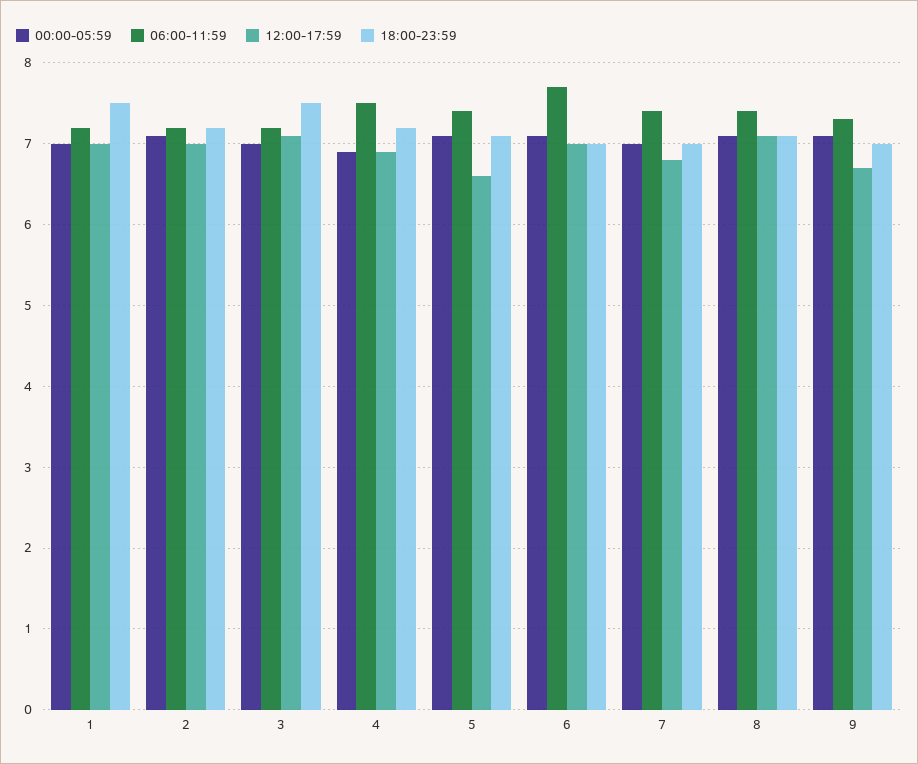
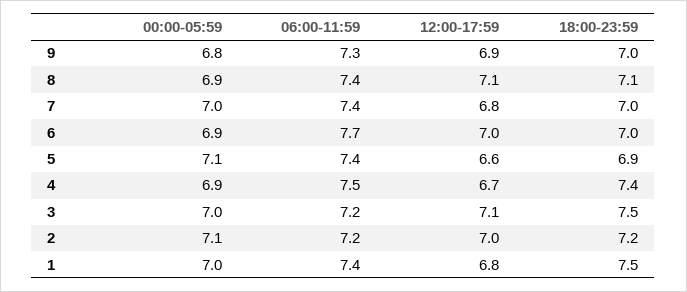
  {
    "00:00-05:59": {
      "1": 7,
      "2": 7.1,
      "3": 7,
      "4": 6.9,
      "5": 7.1,
-     "6": 7.1,
+     "6": 6.9,
      "7": 7,
-     "8": 7.1,
+     "8": 6.9,
-     "9": 7.1
+     "9": 6.8
    },
    "06:00-11:59": {
-     "1": 7.2,
+     "1": 7.4,
      "2": 7.2,
      "3": 7.2,
      "4": 7.5,
      "5": 7.4,
      "6": 7.7,
      "7": 7.4,
      "8": 7.4,
      "9": 7.3
    },
    "12:00-17:59": {
-     "1": 7,
+     "1": 6.8,
      "2": 7,
      "3": 7.1,
-     "4": 6.9,
+     "4": 6.7,
      "5": 6.6,
      "6": 7,
      "7": 6.8,
      "8": 7.1,
-     "9": 6.7
+     "9": 6.9
    },
    "18:00-23:59": {
      "1": 7.5,
      "2": 7.2,
      "3": 7.5,
-     "4": 7.2,
+     "4": 7.4,
-     "5": 7.1,
+     "5": 6.9,
      "6": 7,
      "7": 7,
      "8": 7.1,
      "9": 7
    }
  }

